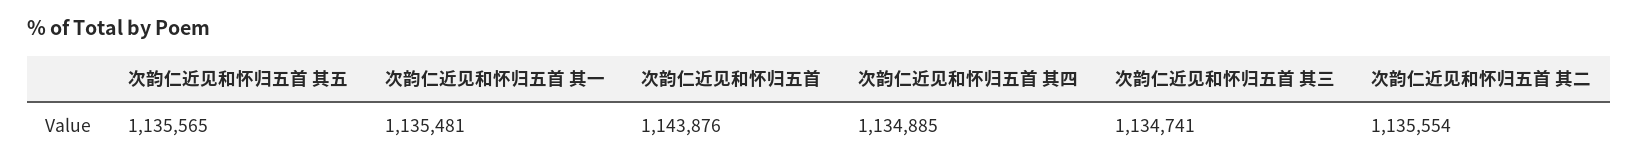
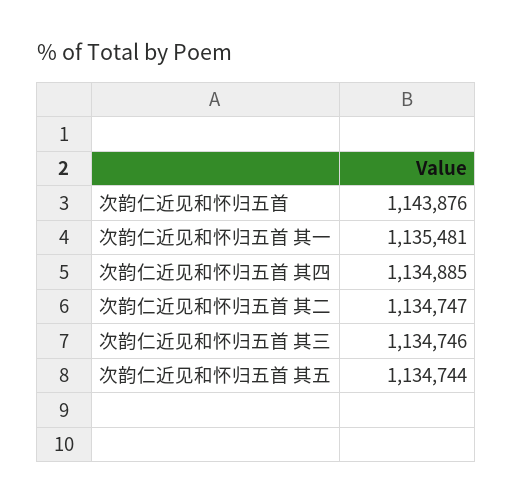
  {
-   "次韵仁近见和怀归五首 其五": 1135565,
+   "次韵仁近见和怀归五首 其五": 1134744,
    "次韵仁近见和怀归五首 其一": 1135481,
    "次韵仁近见和怀归五首": 1143876,
    "次韵仁近见和怀归五首 其四": 1134885,
-   "次韵仁近见和怀归五首 其三": 1134741,
+   "次韵仁近见和怀归五首 其三": 1134746,
-   "次韵仁近见和怀归五首 其二": 1135554
+   "次韵仁近见和怀归五首 其二": 1134747
  }

